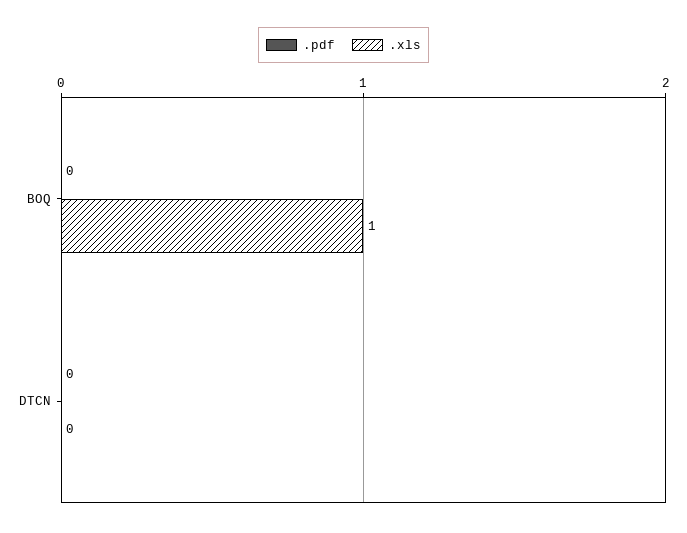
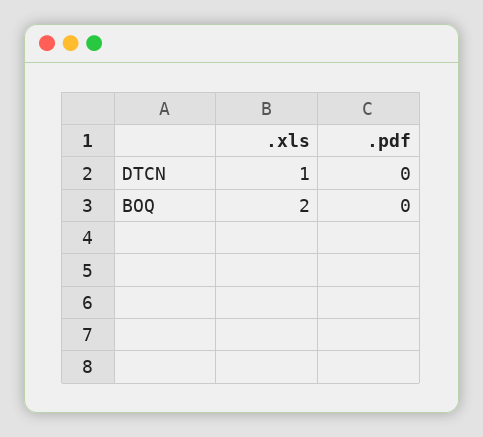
  {
    ".pdf": {
      "BOQ": 0,
      "DTCN": 0
    },
    ".xls": {
-     "BOQ": 1,
+     "BOQ": 2,
-     "DTCN": 0
+     "DTCN": 1
    }
  }

